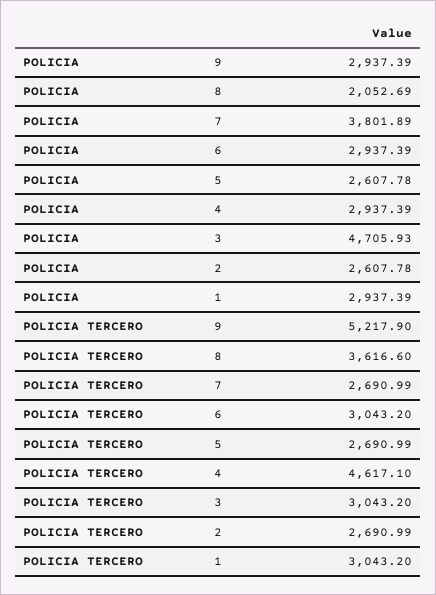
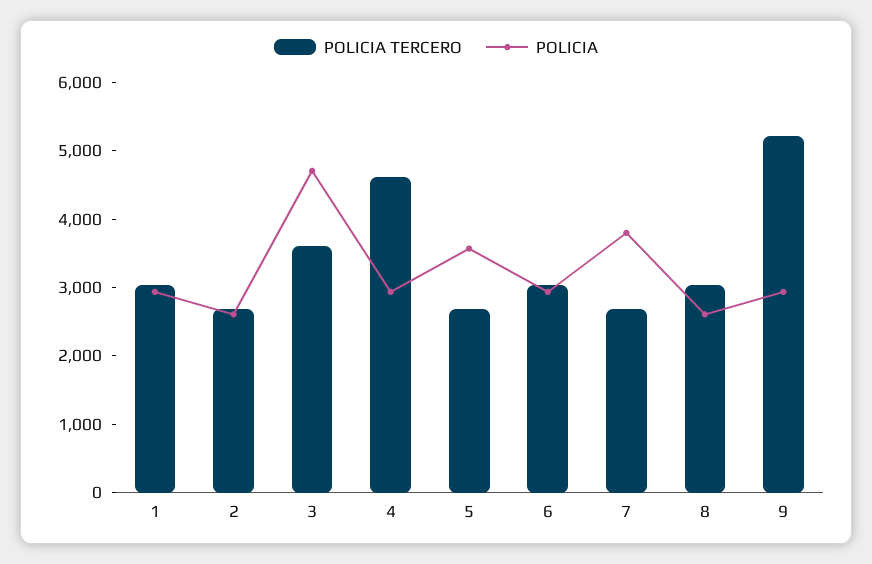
  {
    "POLICIA": {
      "9": 2937.39,
-     "8": 2052.69,
+     "8": 2600,
      "7": 3801.89,
      "6": 2937.39,
-     "5": 2607.78,
+     "5": 3600,
      "4": 2937.39,
      "3": 4705.93,
      "2": 2607.78,
      "1": 2937.39
    },
    "POLICIA TERCERO": {
      "9": 5217.9,
-     "8": 3616.6,
+     "8": 3000,
      "7": 2690.99,
      "6": 3043.2,
      "5": 2690.99,
      "4": 4617.1,
-     "3": 3043.2,
+     "3": 3600,
      "2": 2690.99,
      "1": 3043.2
    }
  }

